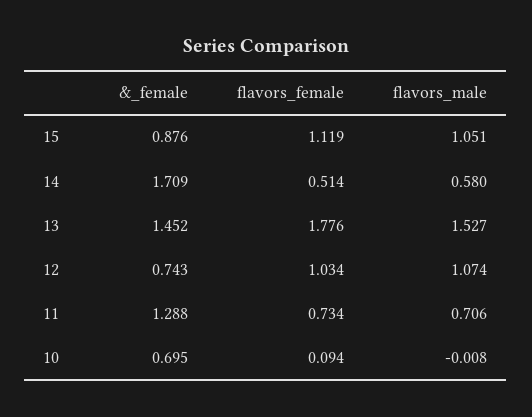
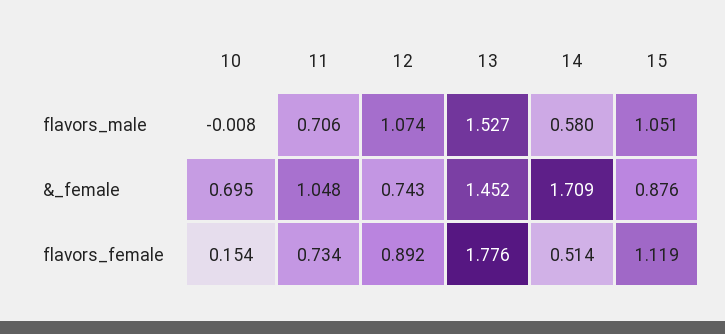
  {
    "&_female": {
      "15": 0.876,
      "14": 1.709,
      "13": 1.452,
      "12": 0.743,
-     "11": 1.288,
+     "11": 1.048,
      "10": 0.695
    },
    "flavors_female": {
      "15": 1.119,
      "14": 0.514,
      "13": 1.776,
-     "12": 1.034,
+     "12": 0.892,
      "11": 0.734,
-     "10": 0.094
+     "10": 0.154
    },
    "flavors_male": {
      "15": 1.051,
      "14": 0.58,
      "13": 1.527,
      "12": 1.074,
      "11": 0.706,
      "10": -0.008
    }
  }

